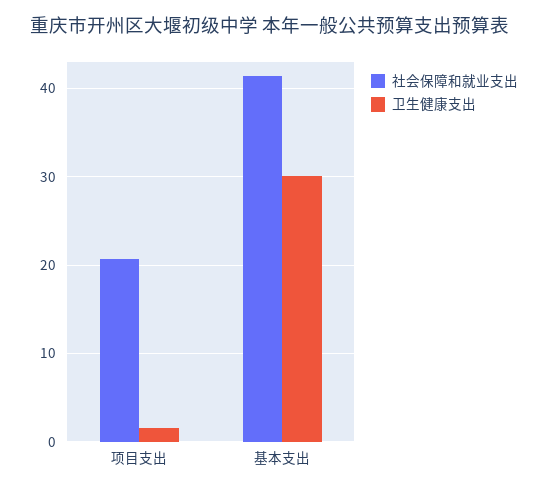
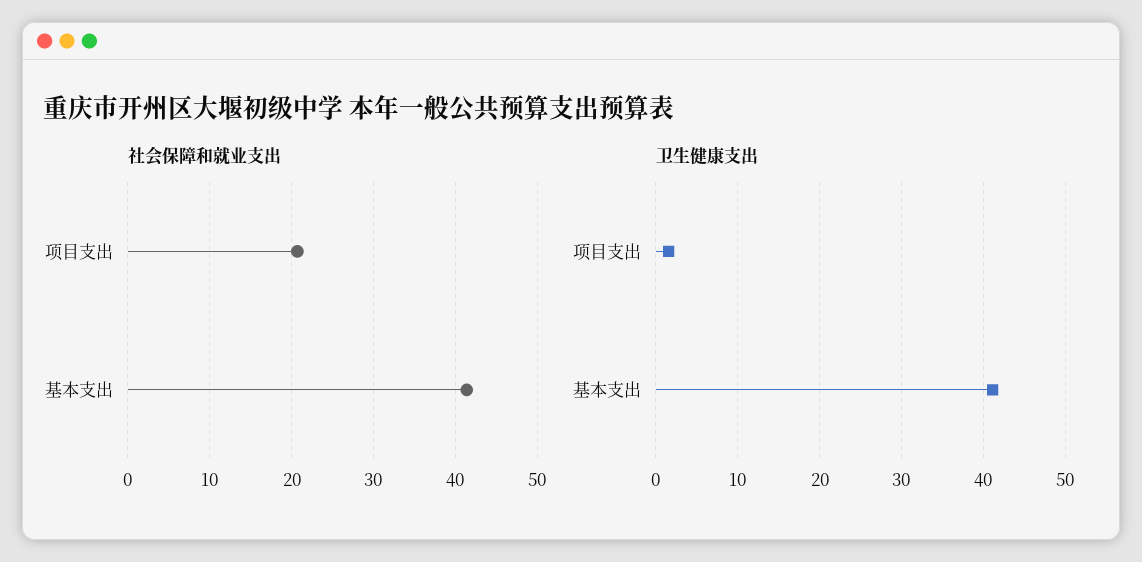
  {
    "社会保障和就业支出": {
      "项目支出": 21,
      "基本支出": 41
    },
    "卫生健康支出": {
      "项目支出": 2,
-     "基本支出": 30
+     "基本支出": 41
    }
  }

